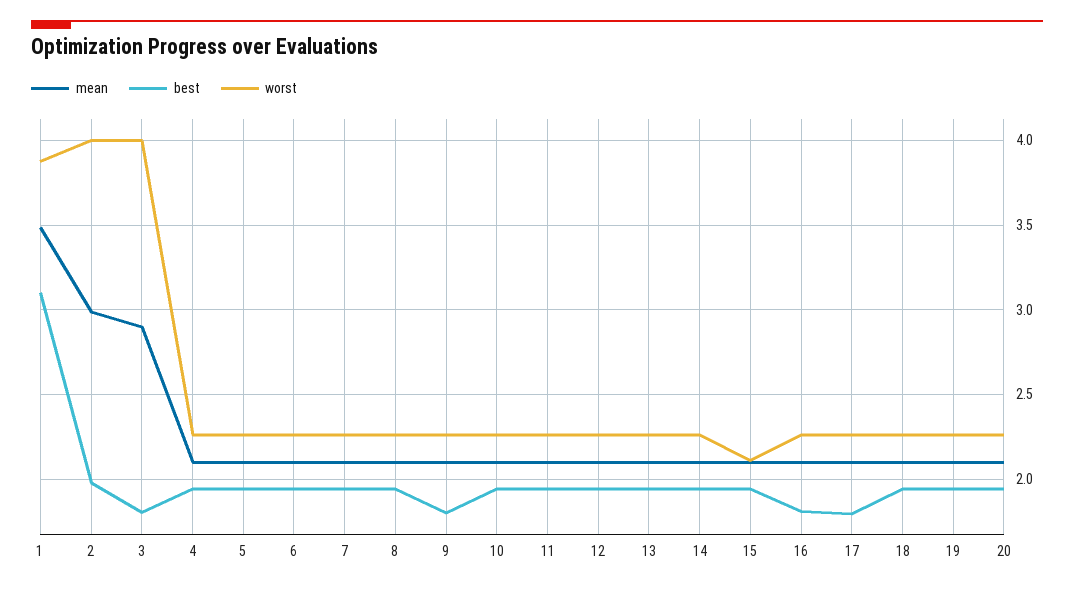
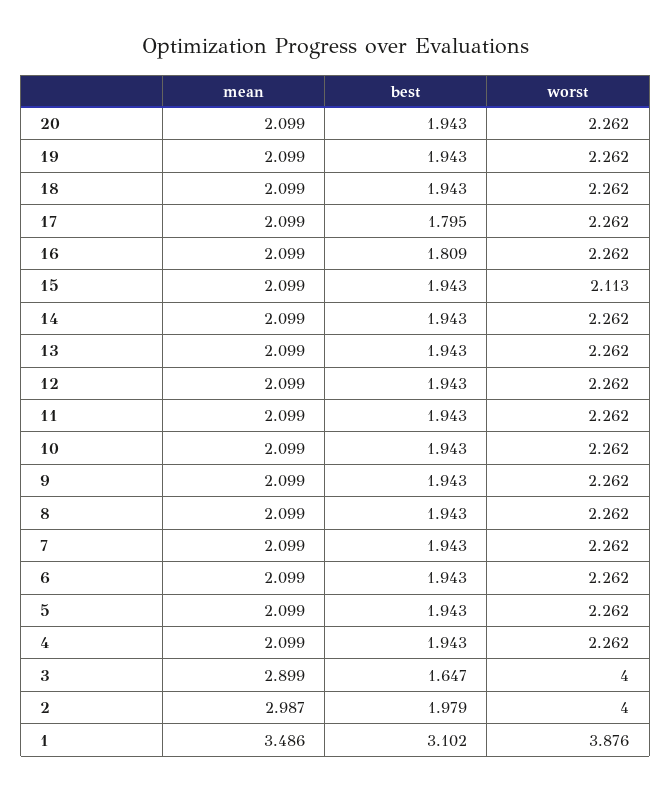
  {
    "mean": {
      "1": 3.486,
      "2": 2.987,
      "3": 2.899,
      "4": 2.099,
      "5": 2.099,
      "6": 2.099,
      "7": 2.099,
      "8": 2.099,
      "9": 2.099,
      "10": 2.099,
      "11": 2.099,
      "12": 2.099,
      "13": 2.099,
      "14": 2.099,
      "15": 2.099,
      "16": 2.099,
      "17": 2.099,
      "18": 2.099,
      "19": 2.099,
      "20": 2.099
    },
    "best": {
      "1": 3.102,
      "2": 1.979,
-     "3": 1.8,
+     "3": 1.647,
      "4": 1.943,
      "5": 1.943,
      "6": 1.943,
      "7": 1.943,
      "8": 1.943,
-     "9": 1.8,
+     "9": 1.943,
      "10": 1.943,
      "11": 1.943,
      "12": 1.943,
      "13": 1.943,
      "14": 1.943,
      "15": 1.943,
      "16": 1.809,
      "17": 1.795,
      "18": 1.943,
      "19": 1.943,
      "20": 1.943
    },
    "worst": {
      "1": 3.876,
      "2": 4,
      "3": 4,
      "4": 2.262,
      "5": 2.262,
      "6": 2.262,
      "7": 2.262,
      "8": 2.262,
      "9": 2.262,
      "10": 2.262,
      "11": 2.262,
      "12": 2.262,
      "13": 2.262,
      "14": 2.262,
      "15": 2.113,
      "16": 2.262,
      "17": 2.262,
      "18": 2.262,
      "19": 2.262,
      "20": 2.262
    }
  }

